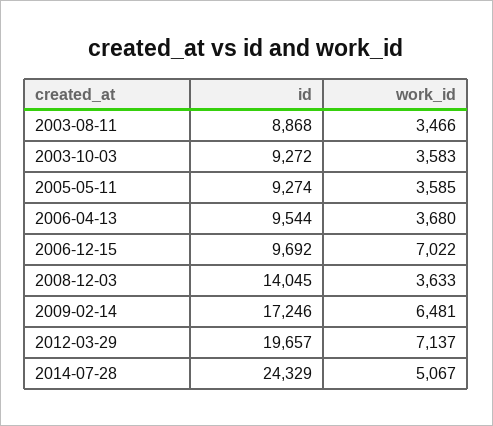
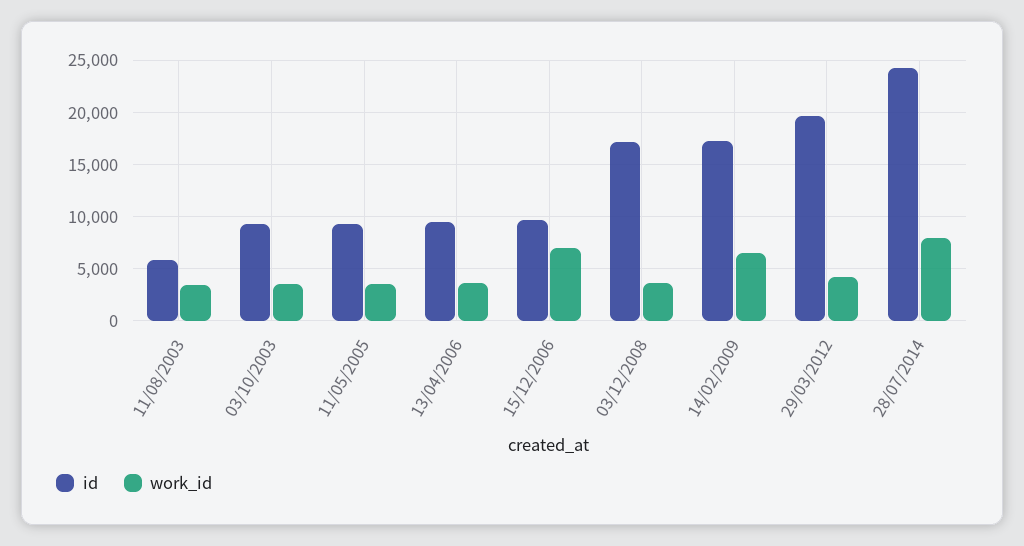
  {
    "id": {
-     "2003-08-11": 8868,
+     "2003-08-11": 6000,
      "2003-10-03": 9272,
      "2005-05-11": 9274,
      "2006-04-13": 9544,
      "2006-12-15": 9692,
-     "2008-12-03": 14045,
+     "2008-12-03": 17000,
      "2009-02-14": 17246,
      "2012-03-29": 19657,
      "2014-07-28": 24329
    },
    "work_id": {
      "2003-08-11": 3466,
      "2003-10-03": 3583,
      "2005-05-11": 3585,
      "2006-04-13": 3680,
      "2006-12-15": 7022,
      "2008-12-03": 3633,
      "2009-02-14": 6481,
-     "2012-03-29": 7137,
+     "2012-03-29": 4000,
-     "2014-07-28": 5067
+     "2014-07-28": 8000
    }
  }

